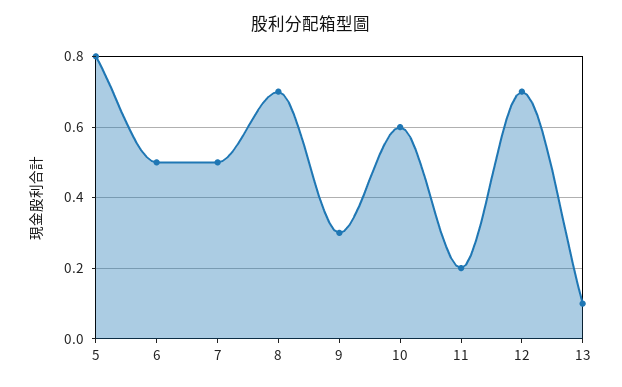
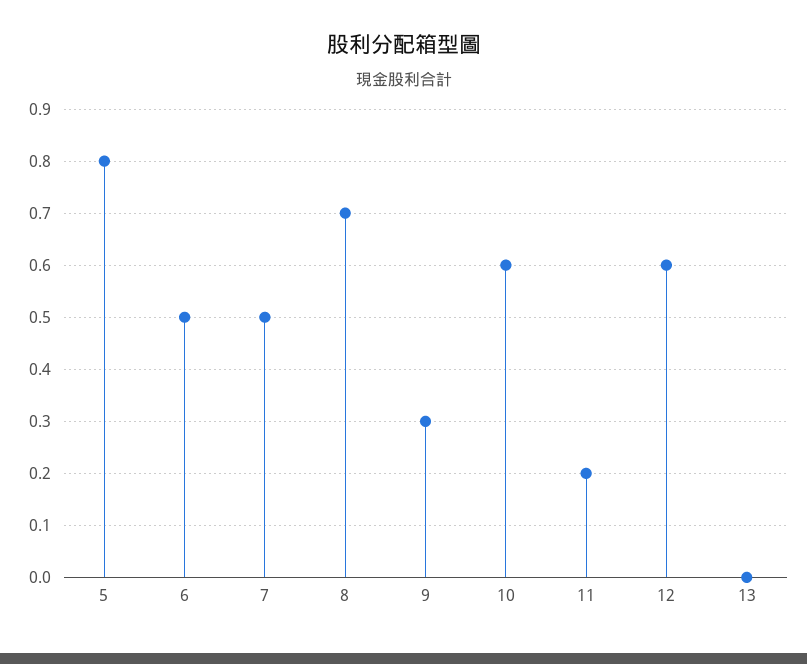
  {
    "5": 0.8,
    "6": 0.5,
    "7": 0.5,
    "8": 0.7,
    "9": 0.3,
    "10": 0.6,
    "11": 0.2,
-   "12": 0.7,
+   "12": 0.6,
-   "13": 0.1
+   "13": 0
  }

